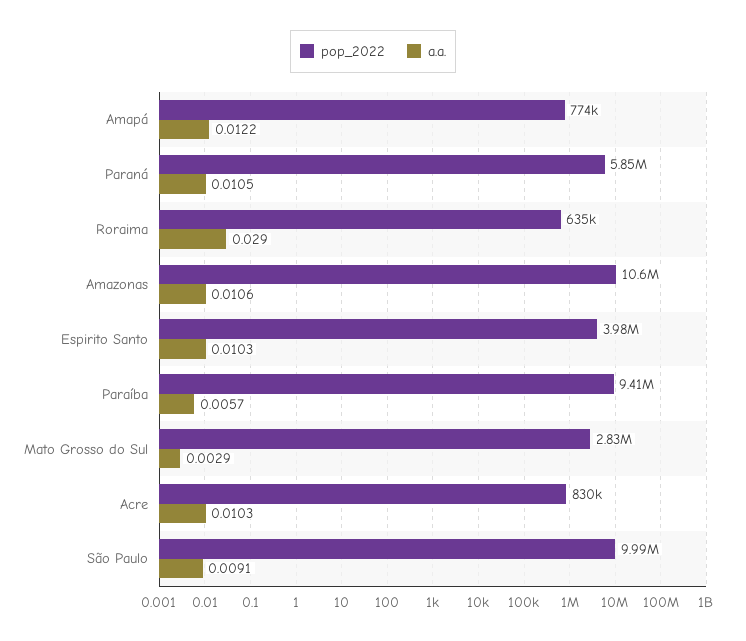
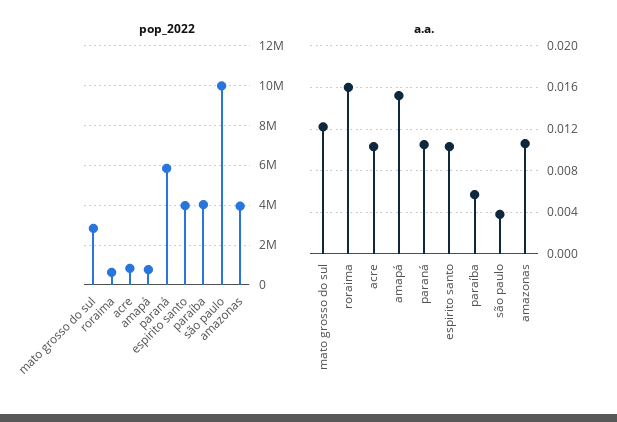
  {
    "pop_2022": {
      "Amapá": 774000,
      "Paraná": 5850000,
      "Roraima": 635000,
-     "Amazonas": 10600000,
+     "Amazonas": 4000000,
      "Espirito Santo": 3980000,
-     "Paraíba": 9410000,
+     "Paraíba": 4000000,
      "Mato Grosso do Sul": 2830000,
      "Acre": 830000,
      "São Paulo": 9990000
    },
    "a.a.": {
-     "Amapá": 0.0122,
+     "Amapá": 0.015,
      "Paraná": 0.0105,
-     "Roraima": 0.029,
+     "Roraima": 0.016,
      "Amazonas": 0.0106,
      "Espirito Santo": 0.0103,
      "Paraíba": 0.0057,
-     "Mato Grosso do Sul": 0.0029,
+     "Mato Grosso do Sul": 0.012,
      "Acre": 0.0103,
-     "São Paulo": 0.0091
+     "São Paulo": 0.004
    }
  }

